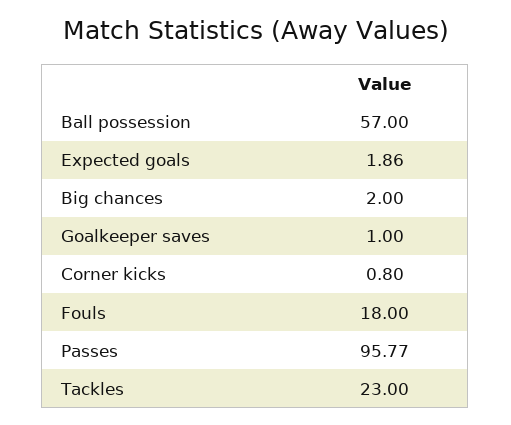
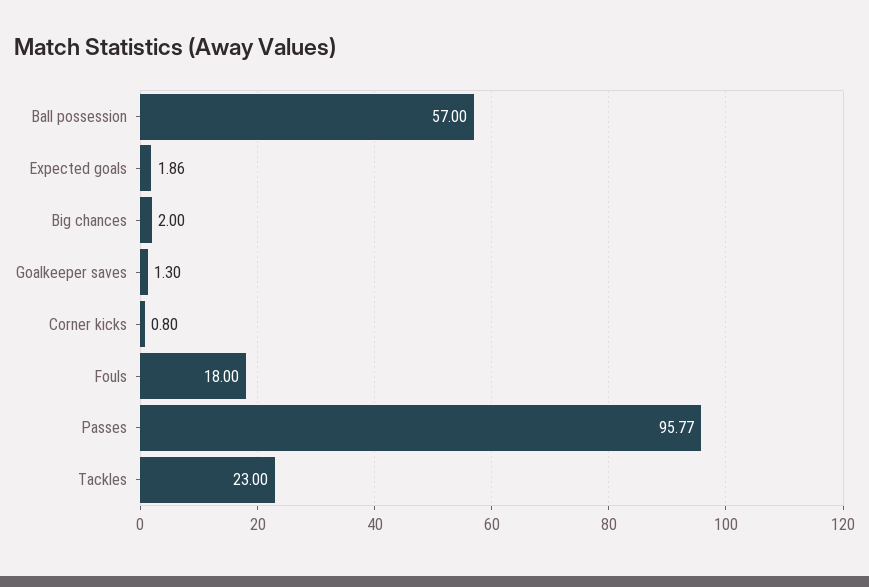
  {
    "Ball possession": 57,
    "Expected goals": 1.86,
    "Big chances": 2,
-   "Goalkeeper saves": 1,
+   "Goalkeeper saves": 1.3,
    "Corner kicks": 0.8,
    "Fouls": 18,
    "Passes": 95.77,
    "Tackles": 23
  }

